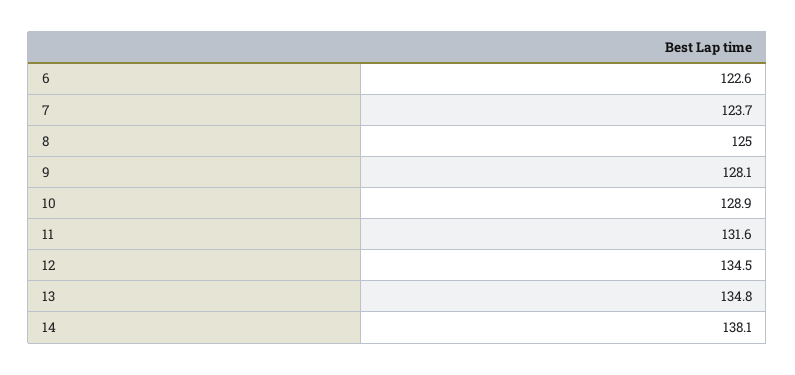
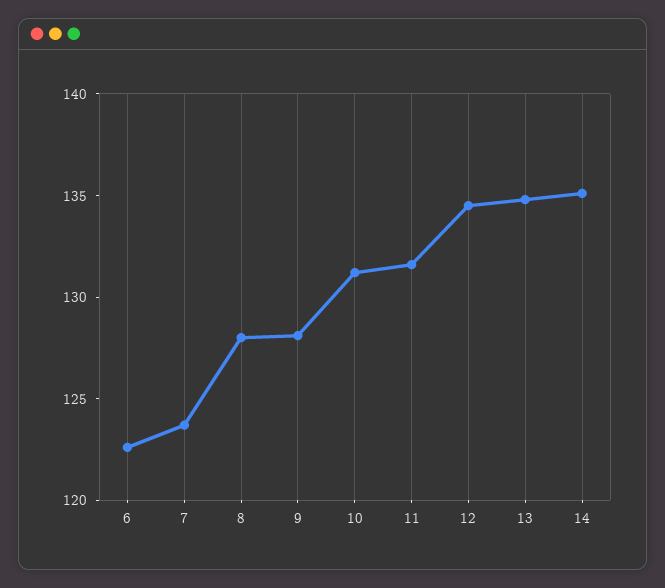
  {
    "6": 122.6,
    "7": 123.7,
-   "8": 125,
+   "8": 128,
    "9": 128.1,
-   "10": 128.9,
+   "10": 131,
    "11": 131.6,
    "12": 134.5,
    "13": 134.8,
-   "14": 138.1
+   "14": 135
  }

